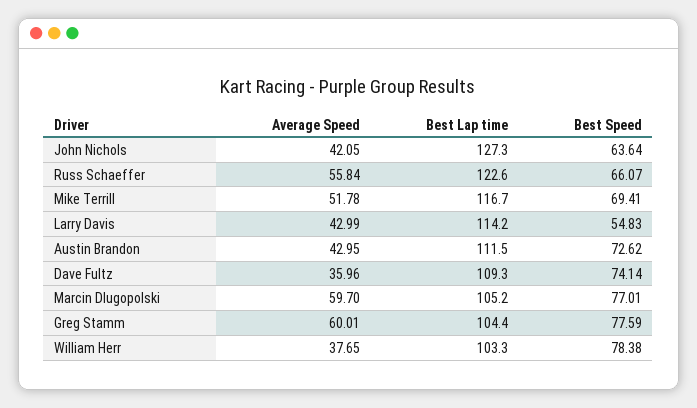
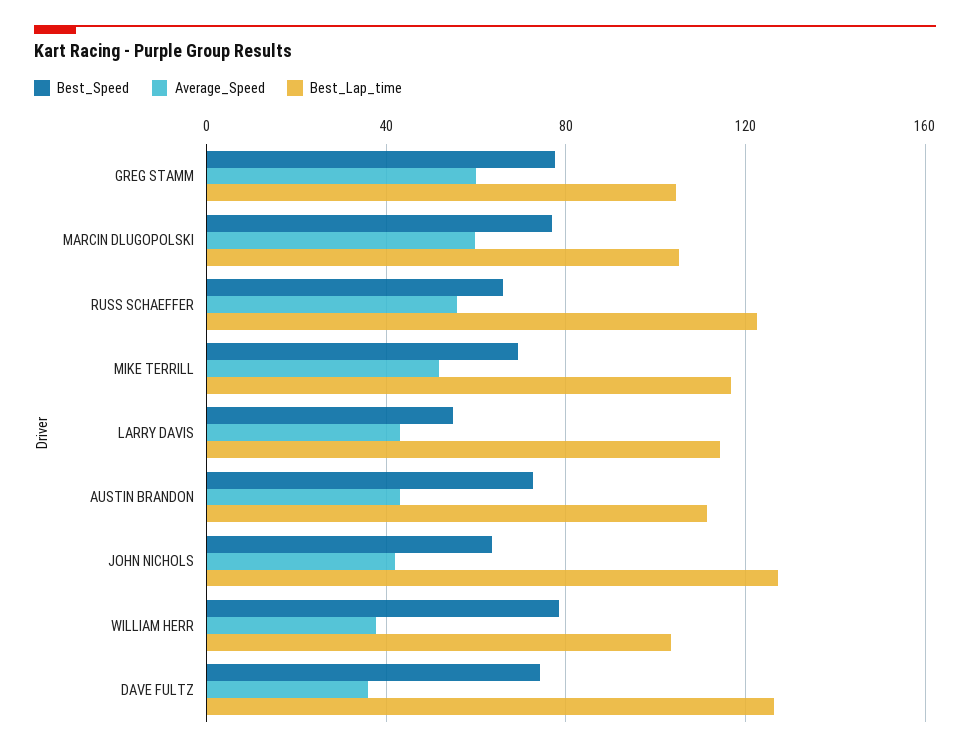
  {
    "Average Speed": {
      "John Nichols": 42.05,
      "Russ Schaeffer": 55.84,
      "Mike Terrill": 51.78,
      "Larry Davis": 42.99,
      "Austin Brandon": 42.95,
      "Dave Fultz": 35.96,
      "Marcin Dlugopolski": 59.7,
      "Greg Stamm": 60.01,
      "William Herr": 37.65
    },
    "Best Lap time": {
      "John Nichols": 127.3,
      "Russ Schaeffer": 122.6,
      "Mike Terrill": 116.7,
      "Larry Davis": 114.2,
      "Austin Brandon": 111.5,
-     "Dave Fultz": 109.3,
+     "Dave Fultz": 125,
      "Marcin Dlugopolski": 105.2,
      "Greg Stamm": 104.4,
      "William Herr": 103.3
    },
    "Best Speed": {
      "John Nichols": 63.64,
      "Russ Schaeffer": 66.07,
      "Mike Terrill": 69.41,
      "Larry Davis": 54.83,
      "Austin Brandon": 72.62,
      "Dave Fultz": 74.14,
      "Marcin Dlugopolski": 77.01,
      "Greg Stamm": 77.59,
      "William Herr": 78.38
    }
  }

